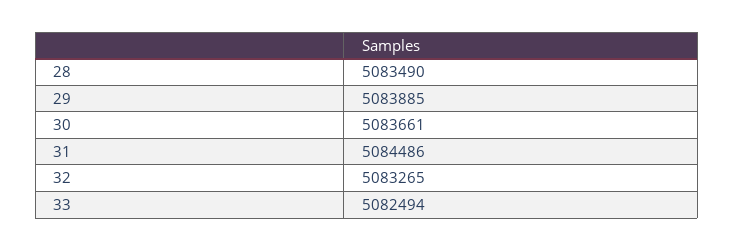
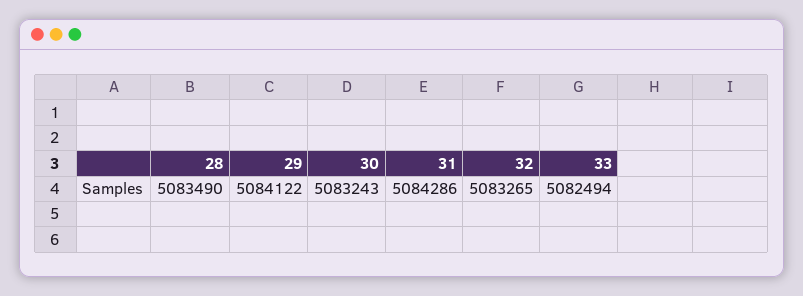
  {
    "28": 5083490,
-   "29": 5083885,
+   "29": 5084122,
-   "30": 5083661,
+   "30": 5083243,
-   "31": 5084486,
+   "31": 5084286,
    "32": 5083265,
    "33": 5082494
  }

